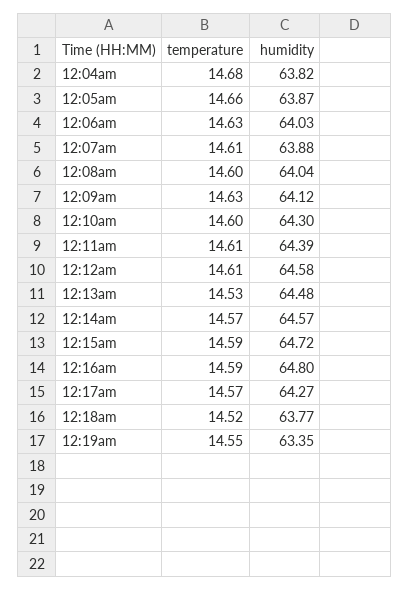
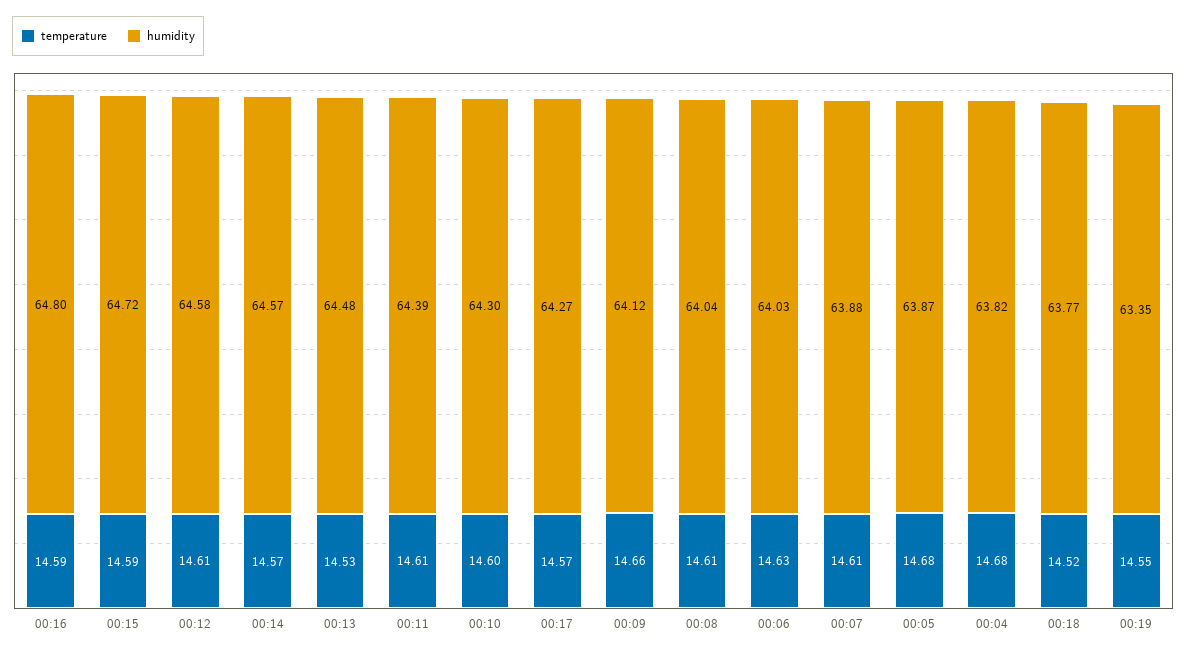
  {
    "temperature": {
      "12:04am": 14.68,
-     "12:05am": 14.66,
+     "12:05am": 14.68,
      "12:06am": 14.63,
      "12:07am": 14.61,
-     "12:08am": 14.6,
+     "12:08am": 14.61,
-     "12:09am": 14.63,
+     "12:09am": 14.66,
      "12:10am": 14.6,
      "12:11am": 14.61,
      "12:12am": 14.61,
      "12:13am": 14.53,
      "12:14am": 14.57,
      "12:15am": 14.59,
      "12:16am": 14.59,
      "12:17am": 14.57,
      "12:18am": 14.52,
      "12:19am": 14.55
    },
    "humidity": {
      "12:04am": 63.82,
      "12:05am": 63.87,
      "12:06am": 64.03,
      "12:07am": 63.88,
      "12:08am": 64.04,
      "12:09am": 64.12,
      "12:10am": 64.3,
      "12:11am": 64.39,
      "12:12am": 64.58,
      "12:13am": 64.48,
      "12:14am": 64.57,
      "12:15am": 64.72,
      "12:16am": 64.8,
      "12:17am": 64.27,
      "12:18am": 63.77,
      "12:19am": 63.35
    }
  }

